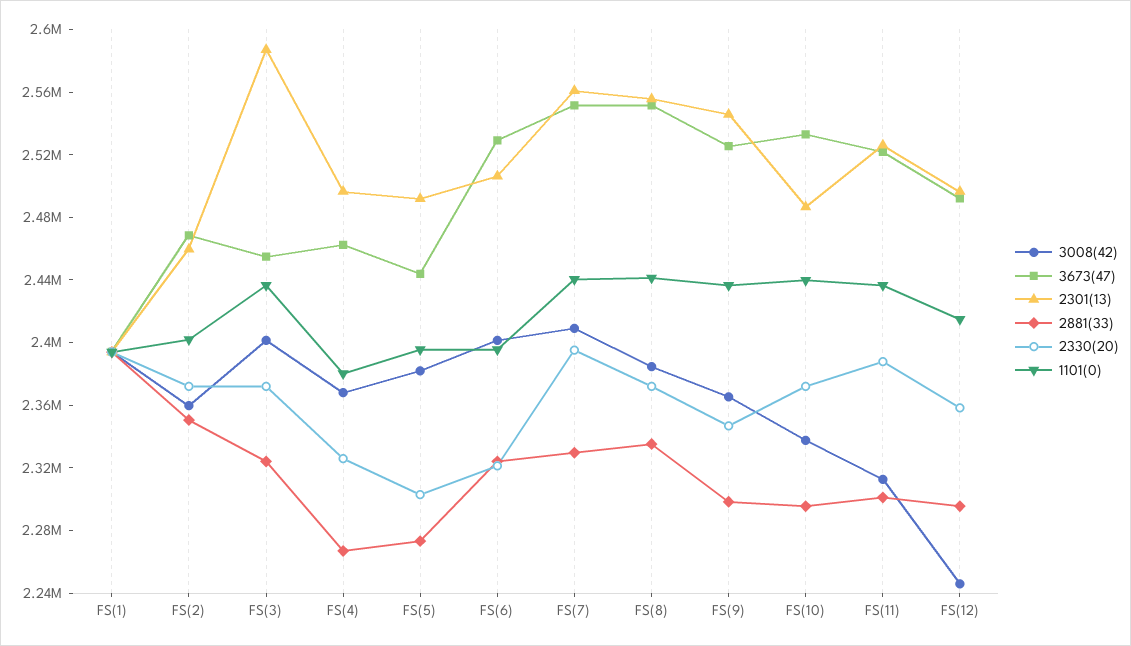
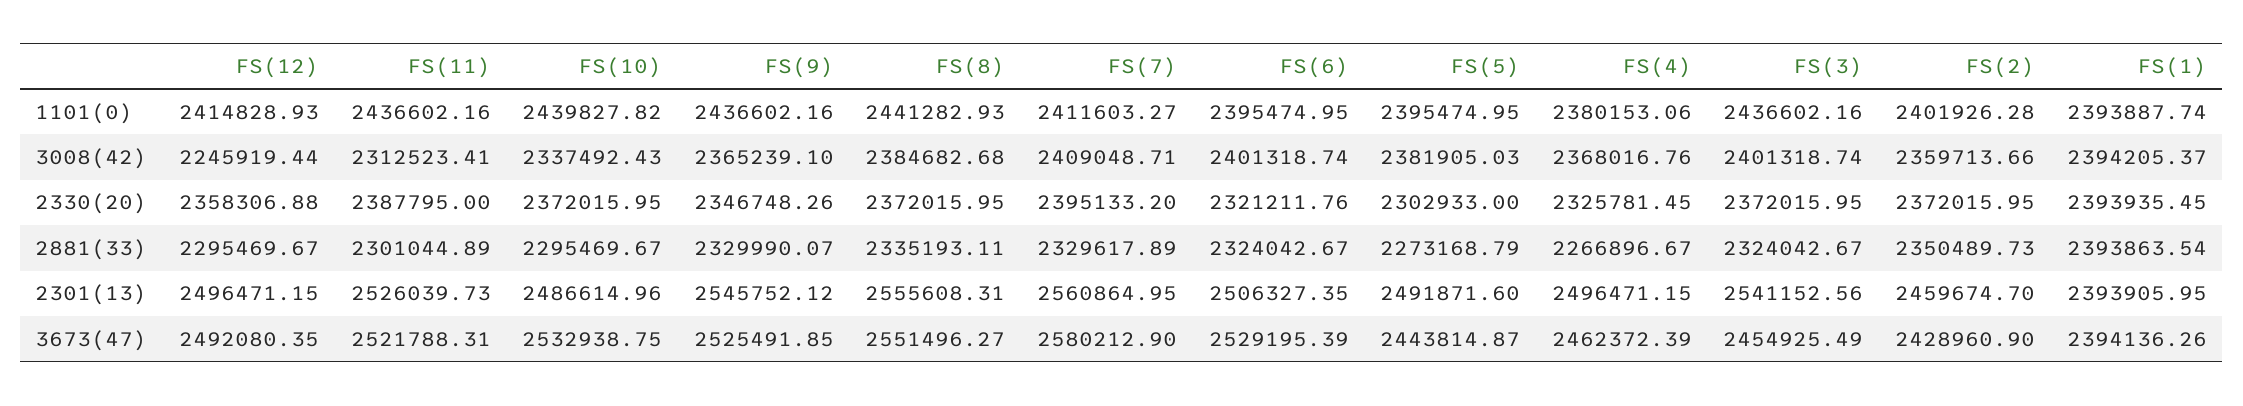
  {
    "3008(42)": {
      "FS(1)": 2394205.37,
      "FS(2)": 2359713.66,
      "FS(3)": 2401318.74,
      "FS(4)": 2368016.76,
      "FS(5)": 2381905.03,
      "FS(6)": 2401318.74,
      "FS(7)": 2409048.71,
      "FS(8)": 2384682.68,
      "FS(9)": 2365239.1,
      "FS(10)": 2337492.43,
      "FS(11)": 2312523.41,
      "FS(12)": 2245919.44
    },
    "3673(47)": {
      "FS(1)": 2394136.26,
-     "FS(2)": 2470000,
+     "FS(2)": 2428960.9,
      "FS(3)": 2454925.49,
      "FS(4)": 2462372.39,
      "FS(5)": 2443814.87,
      "FS(6)": 2529195.39,
-     "FS(7)": 2550000,
+     "FS(7)": 2580212.9,
      "FS(8)": 2551496.27,
      "FS(9)": 2525491.85,
      "FS(10)": 2532938.75,
      "FS(11)": 2521788.31,
      "FS(12)": 2492080.35
    },
    "2301(13)": {
      "FS(1)": 2393905.95,
      "FS(2)": 2459674.7,
-     "FS(3)": 2590000,
+     "FS(3)": 2541152.56,
      "FS(4)": 2496471.15,
      "FS(5)": 2491871.6,
      "FS(6)": 2506327.35,
      "FS(7)": 2560864.95,
      "FS(8)": 2555608.31,
      "FS(9)": 2545752.12,
      "FS(10)": 2486614.96,
      "FS(11)": 2526039.73,
      "FS(12)": 2496471.15
    },
    "2881(33)": {
      "FS(1)": 2393863.54,
      "FS(2)": 2350489.73,
      "FS(3)": 2324042.67,
      "FS(4)": 2266896.67,
      "FS(5)": 2273168.79,
      "FS(6)": 2324042.67,
      "FS(7)": 2329617.89,
      "FS(8)": 2335193.11,
-     "FS(9)": 2300000,
+     "FS(9)": 2329990.07,
      "FS(10)": 2295469.67,
      "FS(11)": 2301044.89,
      "FS(12)": 2295469.67
    },
    "2330(20)": {
      "FS(1)": 2393935.45,
      "FS(2)": 2372015.95,
      "FS(3)": 2372015.95,
      "FS(4)": 2325781.45,
      "FS(5)": 2302933,
      "FS(6)": 2321211.76,
      "FS(7)": 2395133.2,
      "FS(8)": 2372015.95,
      "FS(9)": 2346748.26,
      "FS(10)": 2372015.95,
      "FS(11)": 2387795,
      "FS(12)": 2358306.88
    },
    "1101(0)": {
      "FS(1)": 2393887.74,
      "FS(2)": 2401926.28,
      "FS(3)": 2436602.16,
      "FS(4)": 2380153.06,
      "FS(5)": 2395474.95,
      "FS(6)": 2395474.95,
-     "FS(7)": 2440000,
+     "FS(7)": 2411603.27,
      "FS(8)": 2441282.93,
      "FS(9)": 2436602.16,
      "FS(10)": 2439827.82,
      "FS(11)": 2436602.16,
      "FS(12)": 2414828.93
    }
  }

